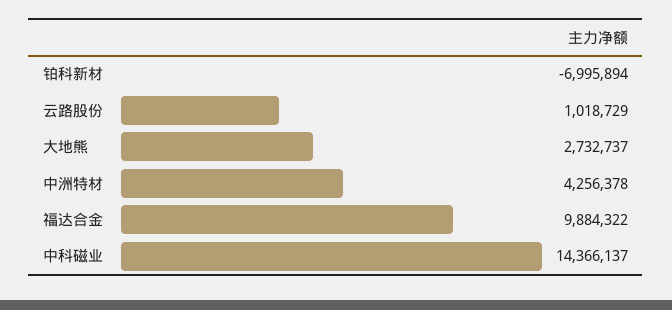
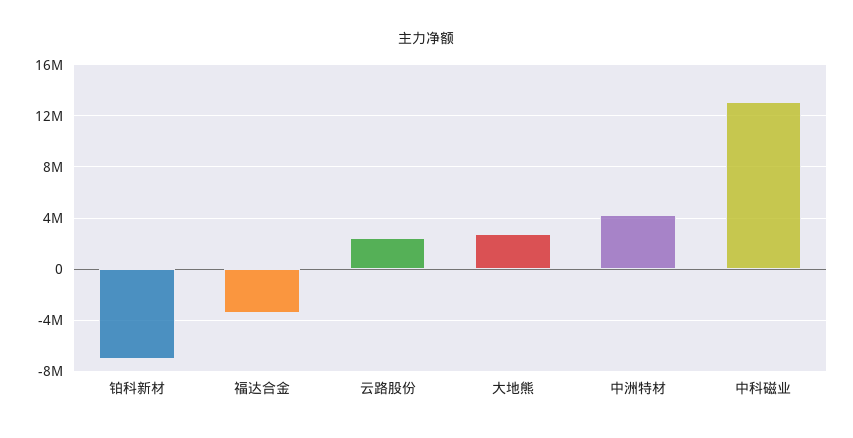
  {
    "铂科新材": -6995894,
-   "云路股份": 1018729,
+   "云路股份": 2500000,
    "大地熊": 2732737,
    "中洲特材": 4256378,
-   "福达合金": 9884322,
+   "福达合金": -3500000,
-   "中科磁业": 14366137
+   "中科磁业": 13000000
  }

